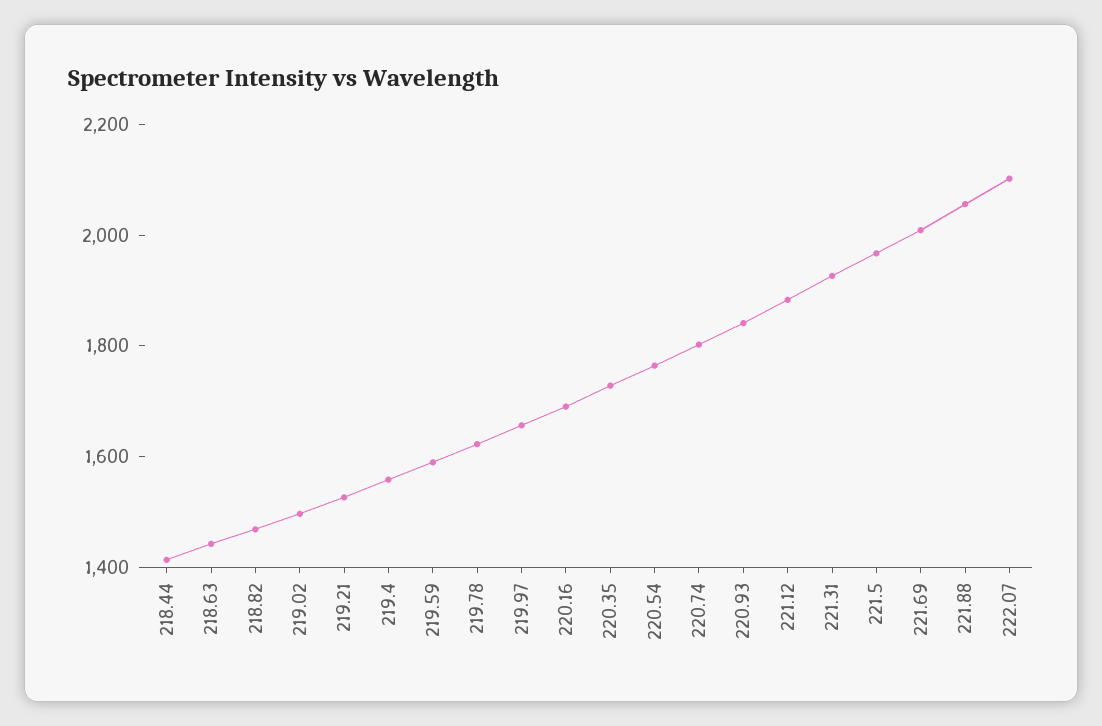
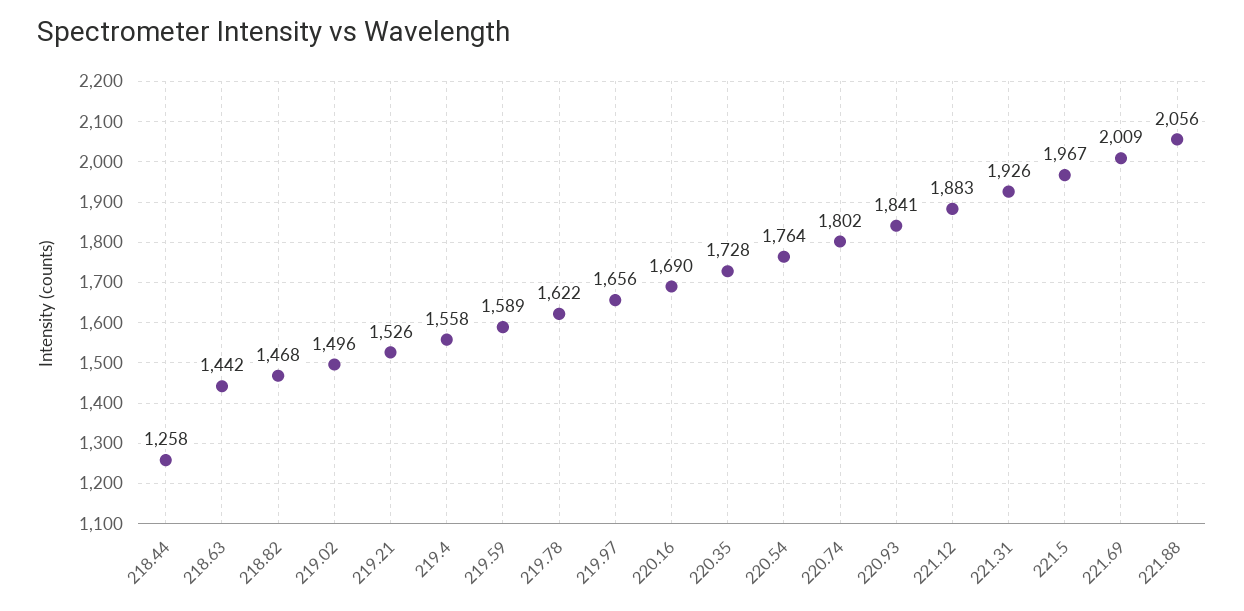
  {
-   "218.44": 1400,
+   "218.44": 1258,
    "218.63": 1442,
    "218.82": 1468,
    "219.02": 1496,
    "219.21": 1526,
    "219.4": 1558,
    "219.59": 1589,
    "219.78": 1622,
    "219.97": 1656,
    "220.16": 1690,
    "220.35": 1728,
    "220.54": 1764,
    "220.74": 1802,
    "220.93": 1841,
    "221.12": 1883,
    "221.31": 1926,
    "221.5": 1967,
    "221.69": 2009,
-   "221.88": 2056,
+   "221.88": 2056
-   "222.07": 2100
  }

